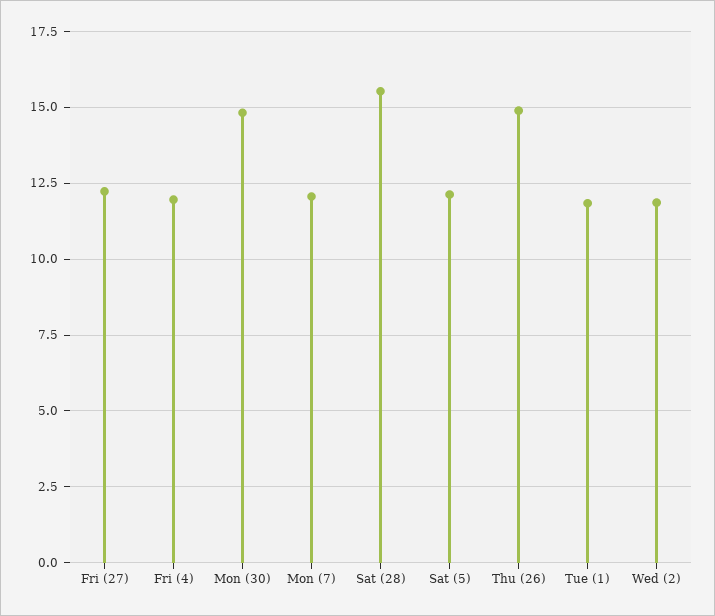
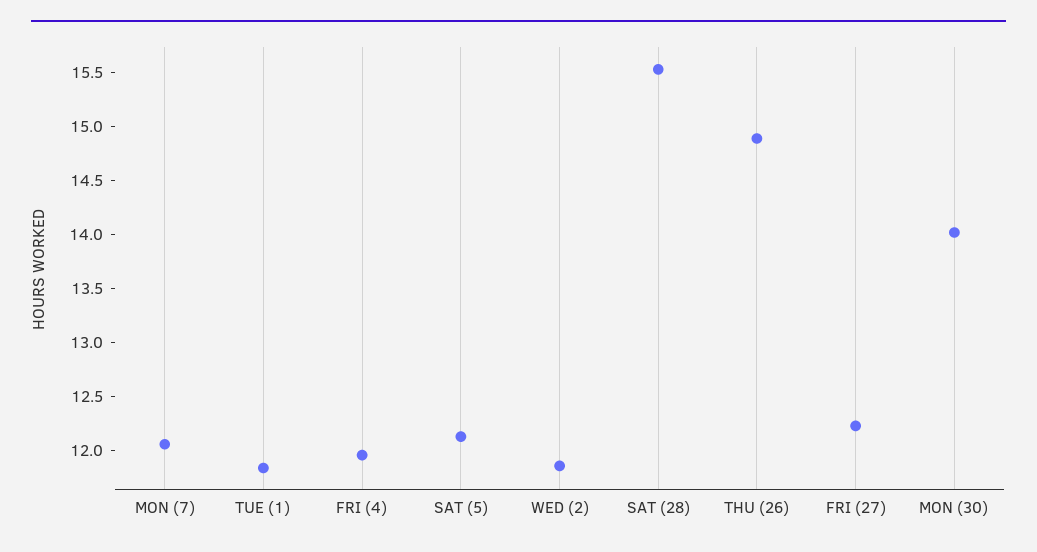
  {
    "Fri (27)": 12.2,
    "Fri (4)": 12,
-   "Mon (30)": 14.75,
+   "Mon (30)": 14,
    "Mon (7)": 12.1,
    "Sat (28)": 15.5,
    "Sat (5)": 12.1,
    "Thu (26)": 14.9,
    "Tue (1)": 11.8,
    "Wed (2)": 11.9
  }

